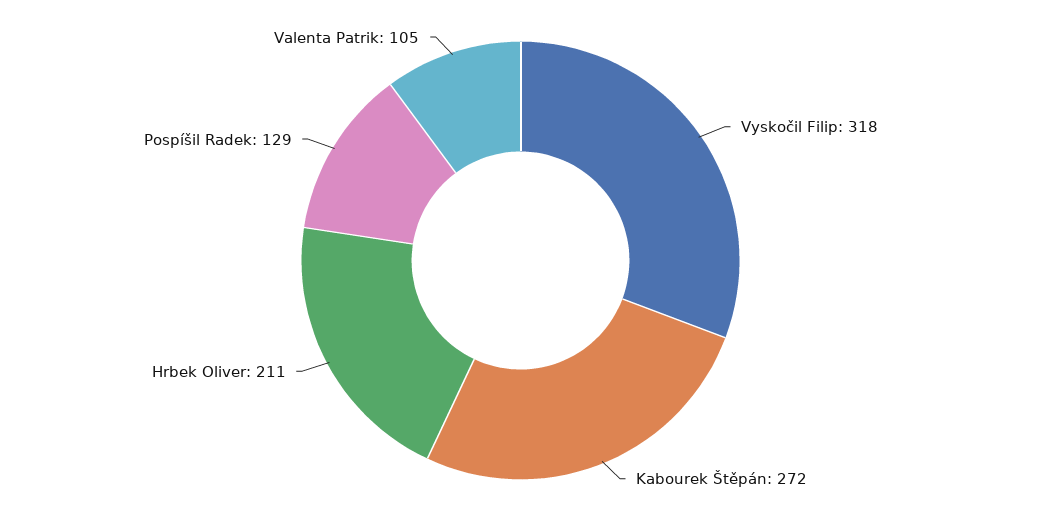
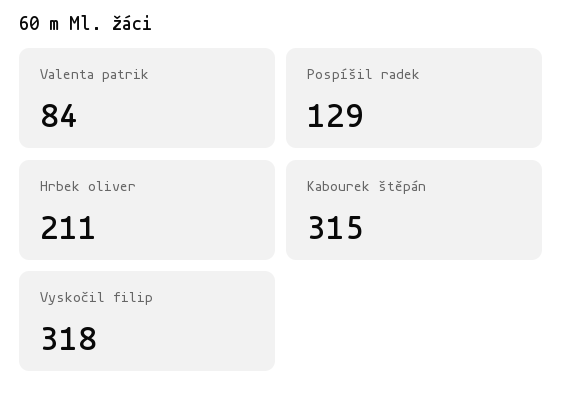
  {
    "Vyskočil Filip": 318,
-   "Kabourek Štěpán": 272,
+   "Kabourek Štěpán": 315,
    "Hrbek Oliver": 211,
    "Pospíšil Radek": 129,
-   "Valenta Patrik": 105
+   "Valenta Patrik": 84
  }

